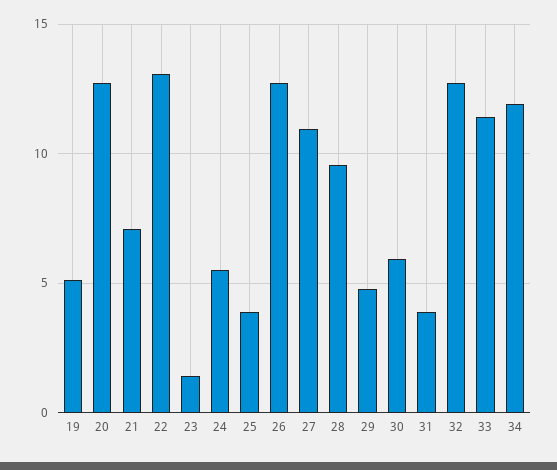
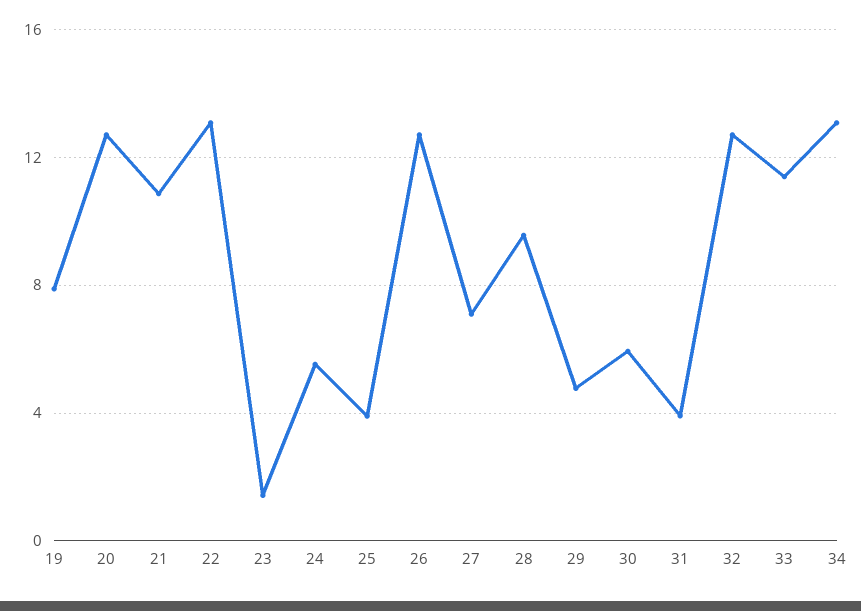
  {
-   "19": 5,
+   "19": 8,
    "20": 12.5,
-   "21": 7,
+   "21": 11,
    "22": 13,
    "23": 1.5,
    "24": 5.5,
    "25": 4,
    "26": 12.5,
-   "27": 11,
+   "27": 7,
    "28": 9.5,
    "29": 5,
    "30": 6,
    "31": 4,
    "32": 12.5,
    "33": 11.5,
-   "34": 12
+   "34": 13
  }

